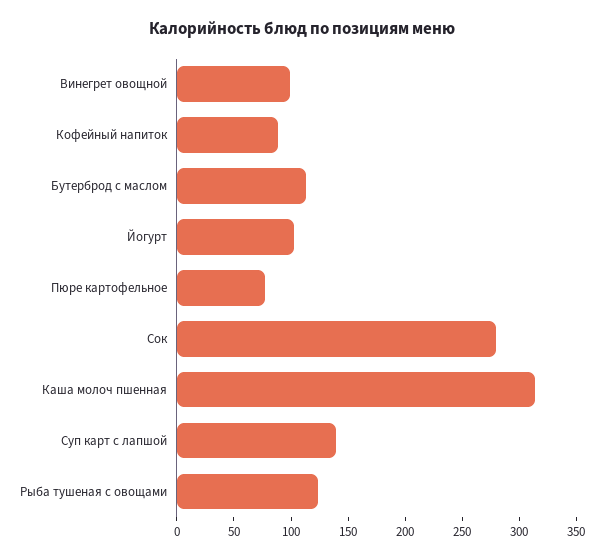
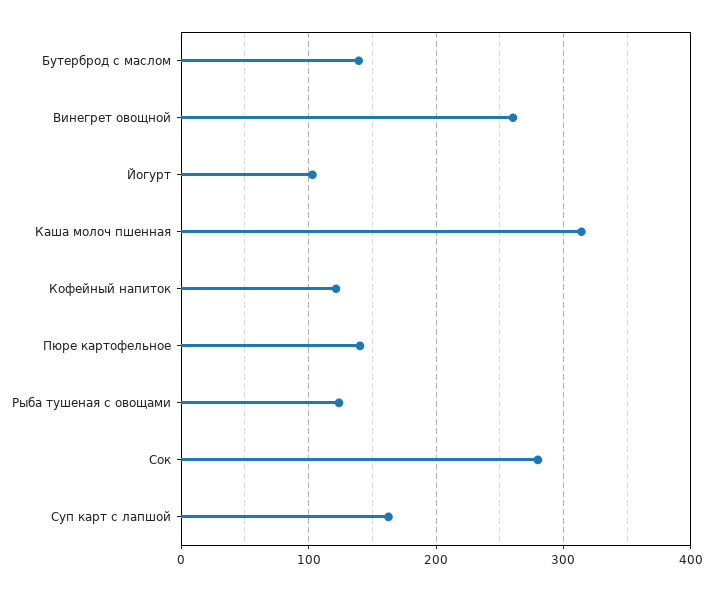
  {
-   "Винегрет овощной": 100,
+   "Винегрет овощной": 260,
-   "Кофейный напиток": 90,
+   "Кофейный напиток": 120,
-   "Бутерброд с маслом": 110,
+   "Бутерброд с маслом": 140,
    "Йогурт": 100,
-   "Пюре картофельное": 80,
+   "Пюре картофельное": 140,
    "Сок": 280,
    "Каша молоч пшенная": 310,
-   "Суп карт с лапшой": 140,
+   "Суп карт с лапшой": 160,
    "Рыба тушеная с овощами": 120
  }

